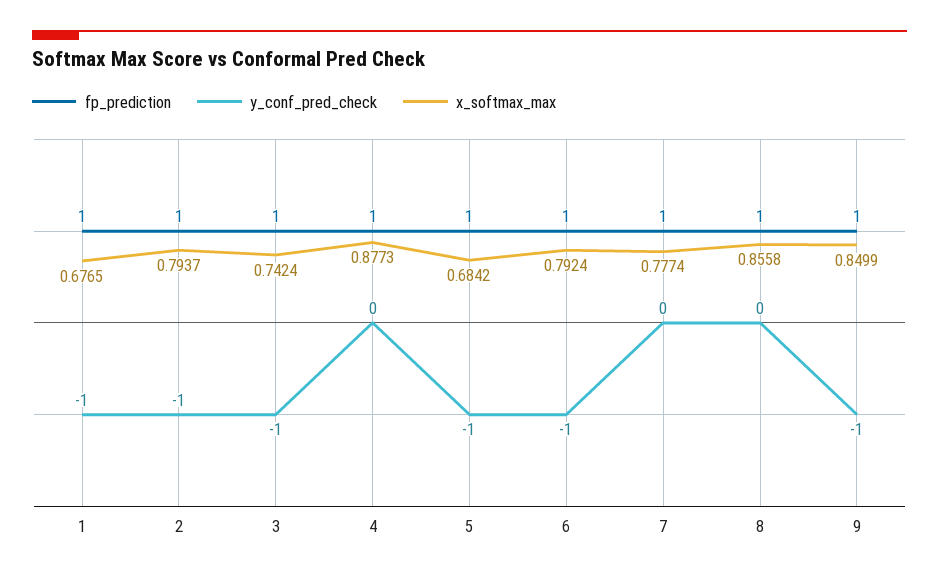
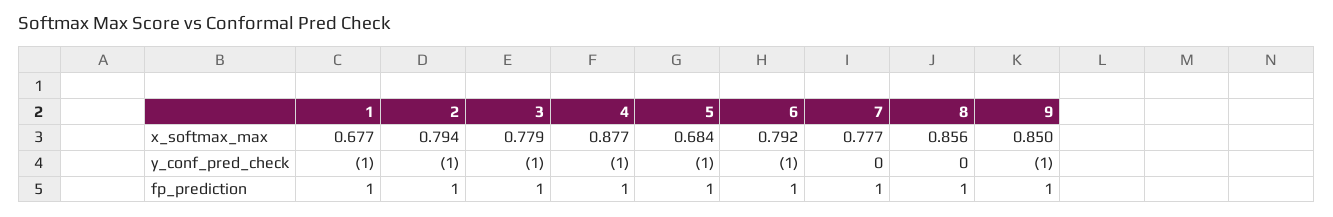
  {
    "fp_prediction": {
      "1": 1,
      "2": 1,
      "3": 1,
      "4": 1,
      "5": 1,
      "6": 1,
      "7": 1,
      "8": 1,
      "9": 1
    },
    "y_conf_pred_check": {
      "1": -1,
      "2": -1,
      "3": -1,
-     "4": 0,
+     "4": -1,
      "5": -1,
      "6": -1,
      "7": 0,
      "8": 0,
      "9": -1
    },
    "x_softmax_max": {
      "1": 0.6765,
      "2": 0.7937,
-     "3": 0.7424,
+     "3": 0.779,
      "4": 0.8773,
      "5": 0.6842,
      "6": 0.7924,
      "7": 0.7774,
      "8": 0.8558,
      "9": 0.8499
    }
  }

